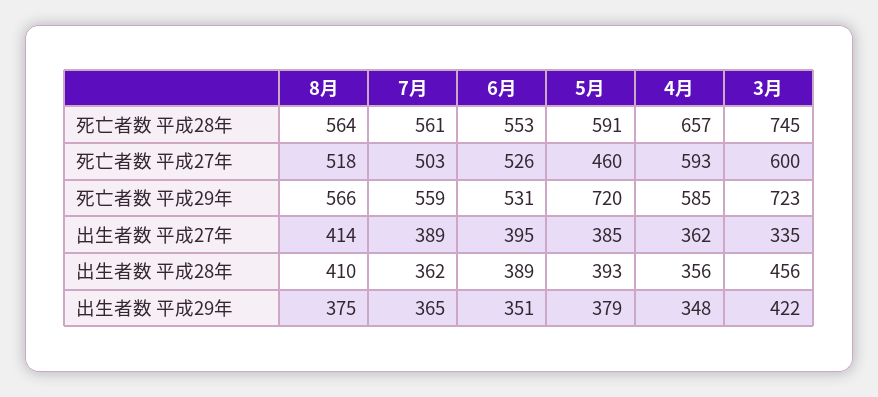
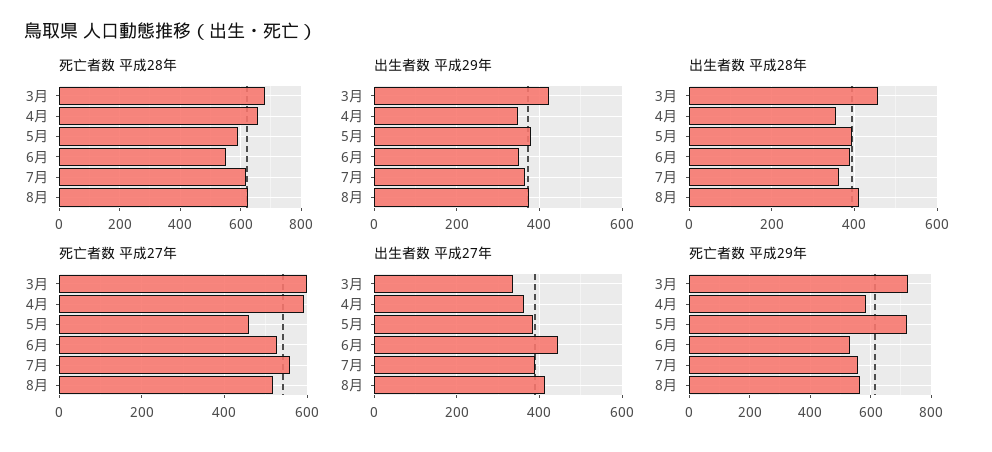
  {
    "死亡者数 平成28年": {
-     "8月": 564,
+     "8月": 620,
-     "7月": 561,
+     "7月": 620,
      "6月": 553,
      "5月": 591,
      "4月": 657,
-     "3月": 745
+     "3月": 680
    },
    "死亡者数 平成27年": {
      "8月": 518,
-     "7月": 503,
+     "7月": 560,
      "6月": 526,
      "5月": 460,
      "4月": 593,
      "3月": 600
    },
    "死亡者数 平成29年": {
      "8月": 566,
      "7月": 559,
      "6月": 531,
      "5月": 720,
      "4月": 585,
      "3月": 723
    },
    "出生者数 平成27年": {
      "8月": 414,
      "7月": 389,
-     "6月": 395,
+     "6月": 440,
      "5月": 385,
      "4月": 362,
      "3月": 335
    },
    "出生者数 平成28年": {
      "8月": 410,
      "7月": 362,
      "6月": 389,
      "5月": 393,
      "4月": 356,
      "3月": 456
    },
    "出生者数 平成29年": {
      "8月": 375,
      "7月": 365,
      "6月": 351,
      "5月": 379,
      "4月": 348,
      "3月": 422
    }
  }

